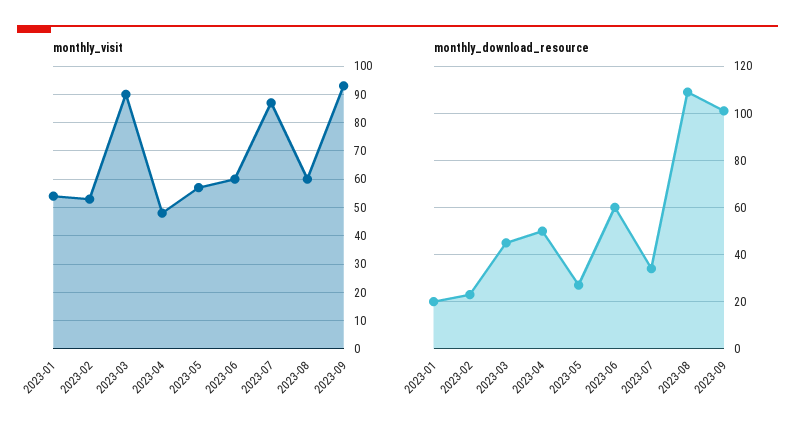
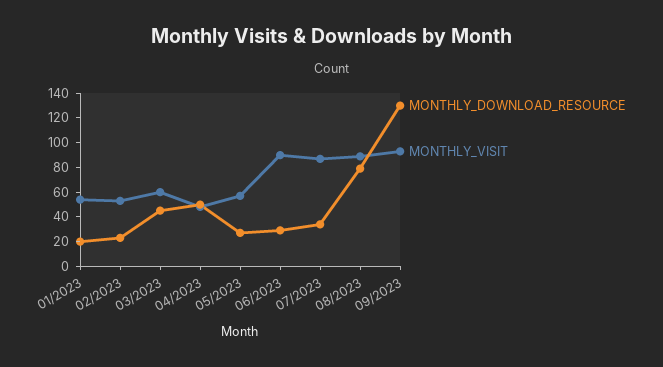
  {
    "monthly_visit": {
      "2023-01": 55,
      "2023-02": 55,
-     "2023-03": 90,
+     "2023-03": 60,
      "2023-04": 50,
      "2023-05": 55,
-     "2023-06": 60,
+     "2023-06": 90,
      "2023-07": 85,
-     "2023-08": 60,
+     "2023-08": 90,
      "2023-09": 95
    },
    "monthly_download_resource": {
      "2023-01": 20,
      "2023-02": 25,
      "2023-03": 45,
      "2023-04": 50,
      "2023-05": 25,
-     "2023-06": 60,
+     "2023-06": 30,
      "2023-07": 35,
-     "2023-08": 110,
+     "2023-08": 80,
-     "2023-09": 100
+     "2023-09": 130
    }
  }

